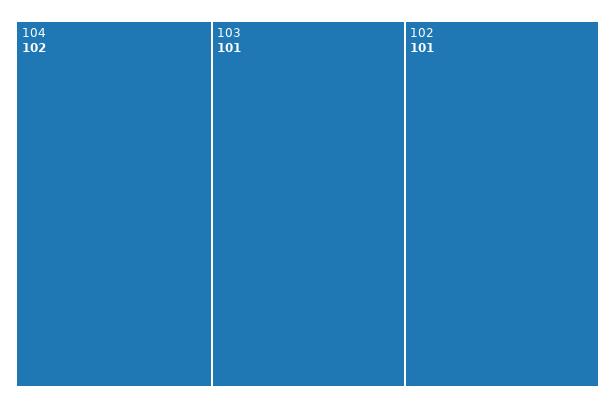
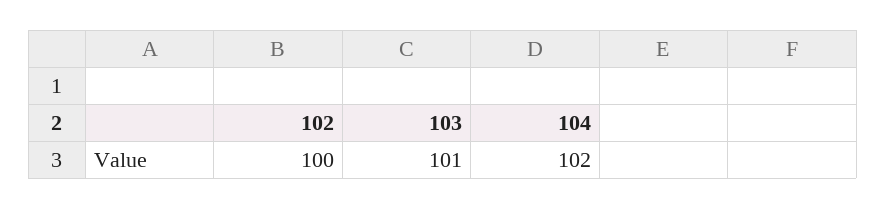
  {
    "104": 102,
    "103": 101,
-   "102": 101
+   "102": 100
  }

